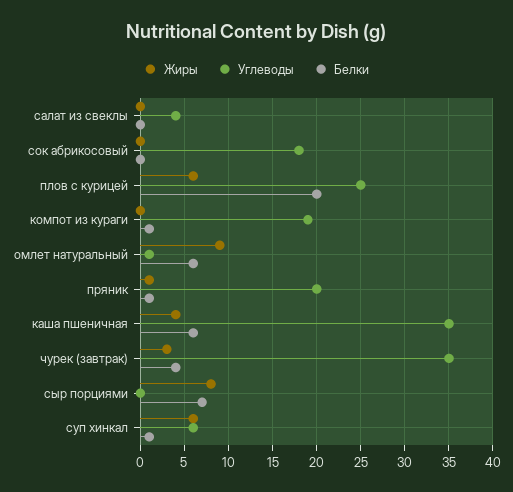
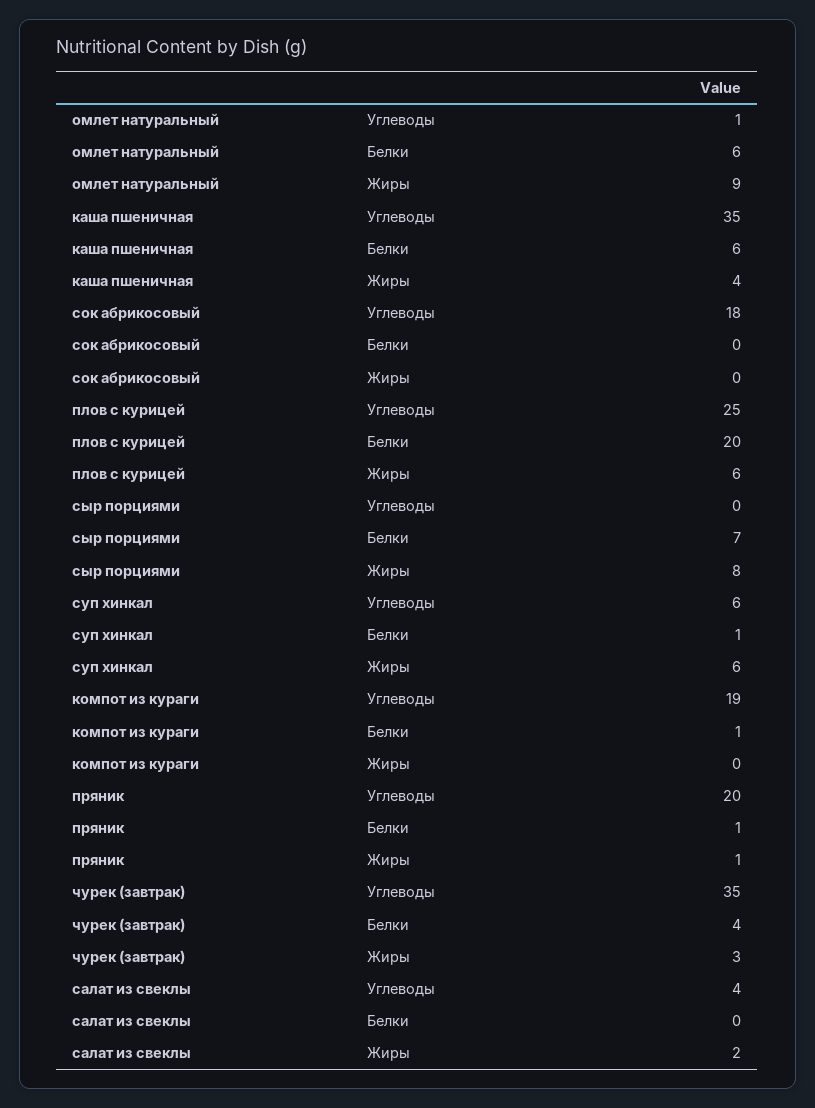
  {
    "Жиры": {
-     "салат из свеклы": 0,
+     "салат из свеклы": 2,
      "сок абрикосовый": 0,
      "плов с курицей": 6,
      "компот из кураги": 0,
      "омлет натуральный": 9,
      "пряник": 1,
      "каша пшеничная": 4,
      "чурек (завтрак)": 3,
      "сыр порциями": 8,
      "суп хинкал": 6
    },
    "Углеводы": {
      "салат из свеклы": 4,
      "сок абрикосовый": 18,
      "плов с курицей": 25,
      "компот из кураги": 19,
      "омлет натуральный": 1,
      "пряник": 20,
      "каша пшеничная": 35,
      "чурек (завтрак)": 35,
      "сыр порциями": 0,
      "суп хинкал": 6
    },
    "Белки": {
      "салат из свеклы": 0,
      "сок абрикосовый": 0,
      "плов с курицей": 20,
      "компот из кураги": 1,
      "омлет натуральный": 6,
      "пряник": 1,
      "каша пшеничная": 6,
      "чурек (завтрак)": 4,
      "сыр порциями": 7,
      "суп хинкал": 1
    }
  }

